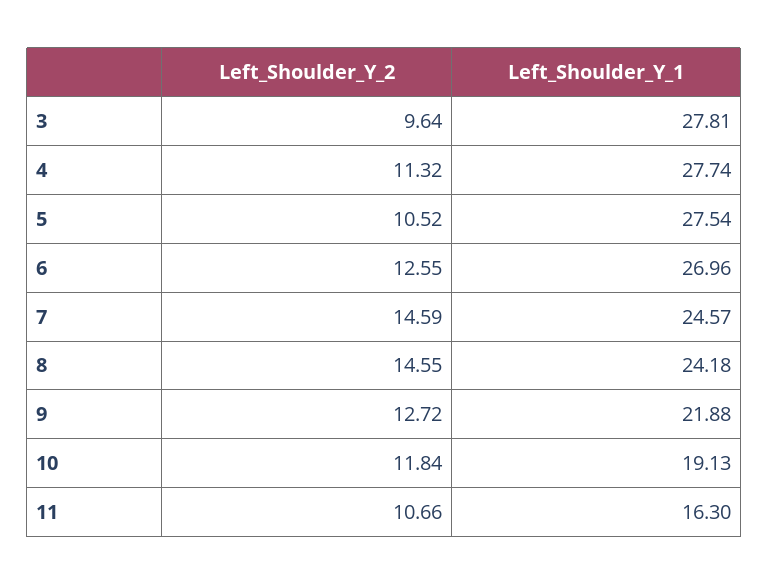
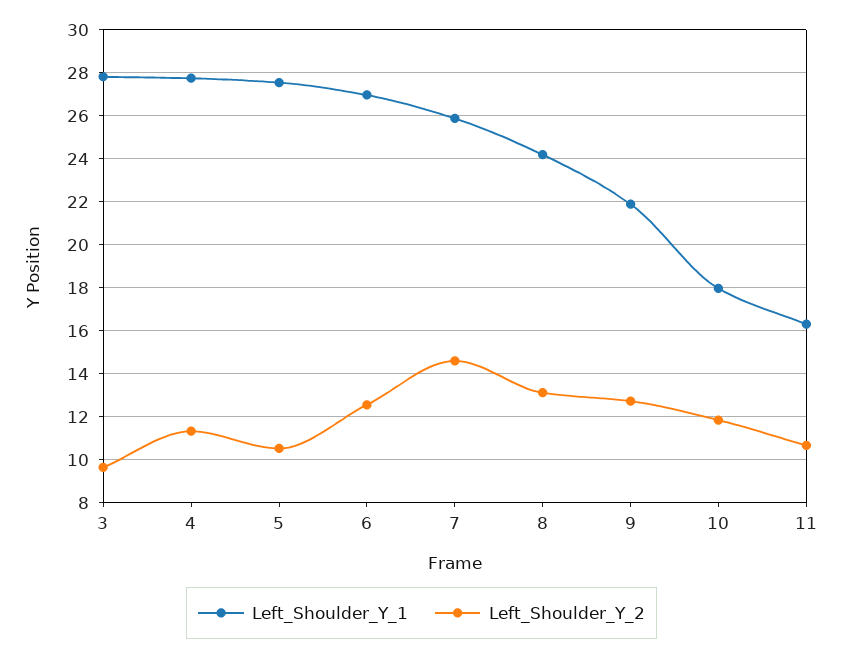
  {
    "Left_Shoulder_Y_2": {
      "3": 9.64,
      "4": 11.32,
      "5": 10.52,
      "6": 12.55,
      "7": 14.59,
-     "8": 14.55,
+     "8": 13,
      "9": 12.72,
      "10": 11.84,
      "11": 10.66
    },
    "Left_Shoulder_Y_1": {
      "3": 27.81,
      "4": 27.74,
      "5": 27.54,
      "6": 26.96,
-     "7": 24.57,
+     "7": 26,
      "8": 24.18,
      "9": 21.88,
-     "10": 19.13,
+     "10": 18,
      "11": 16.3
    }
  }

